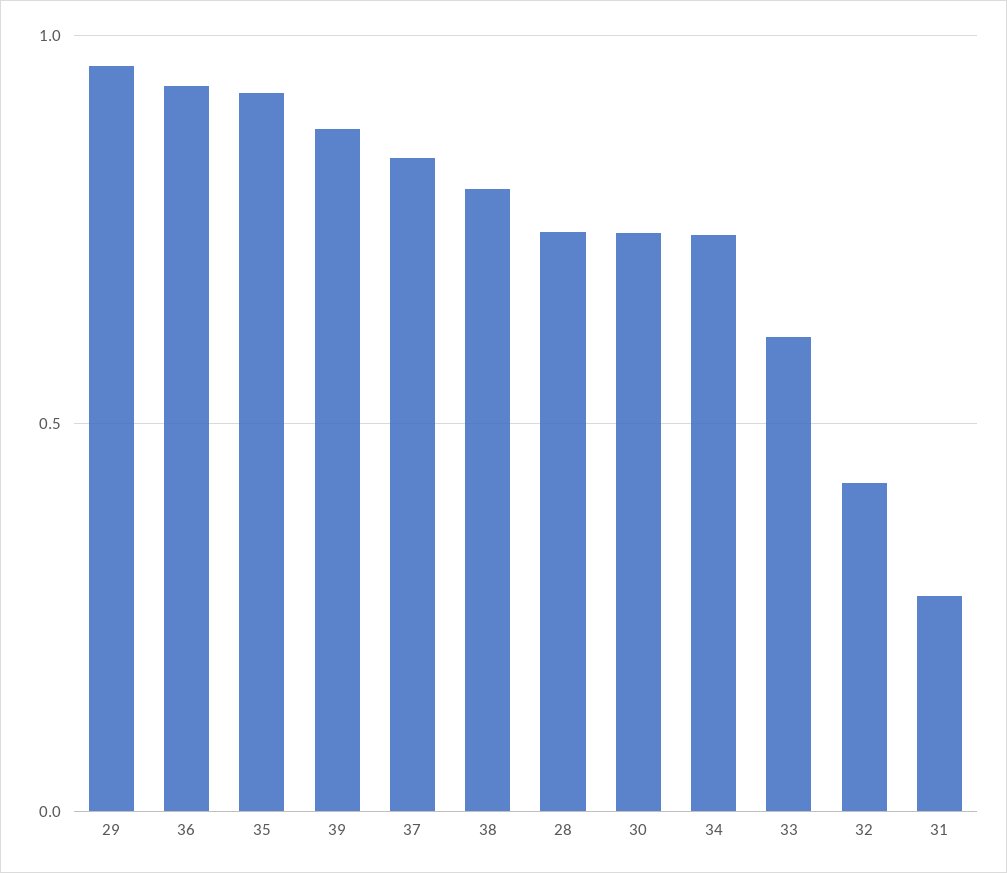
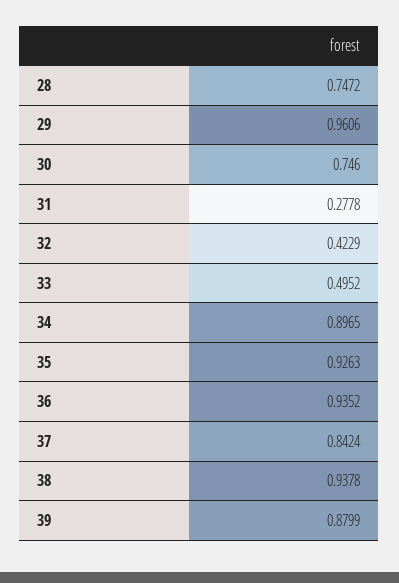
  {
    "29": 0.9606,
    "36": 0.9352,
    "35": 0.9263,
    "39": 0.8799,
    "37": 0.8424,
-   "38": 0.8,
+   "38": 0.9378,
    "28": 0.7472,
    "30": 0.746,
-   "34": 0.75,
+   "34": 0.8965,
-   "33": 0.6,
+   "33": 0.4952,
    "32": 0.4229,
    "31": 0.2778
  }

